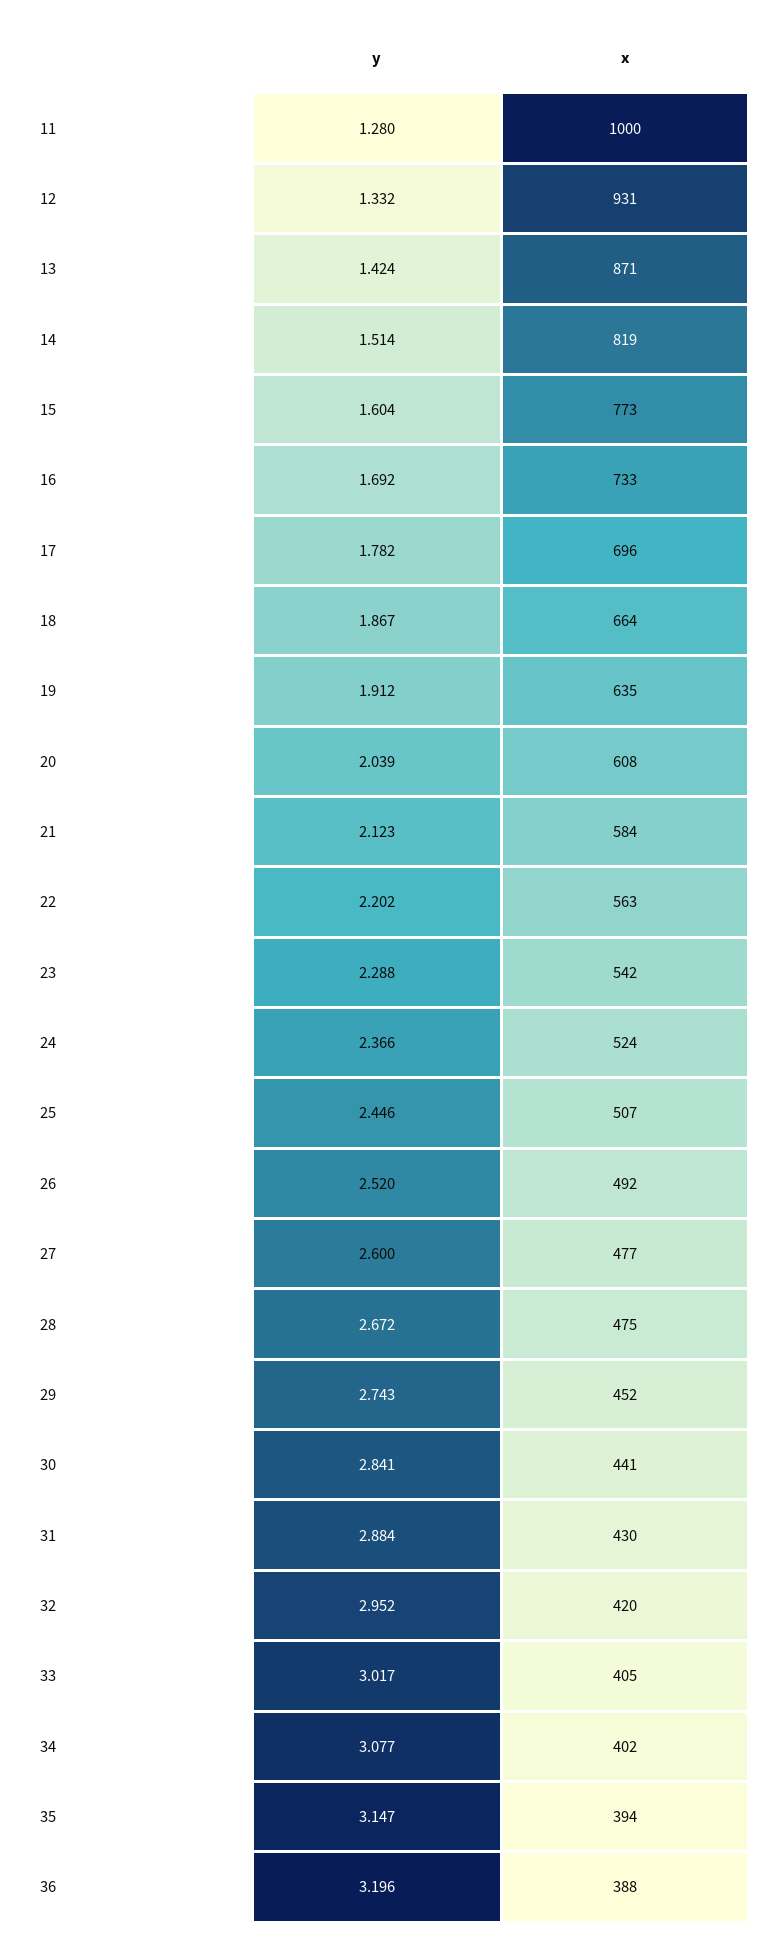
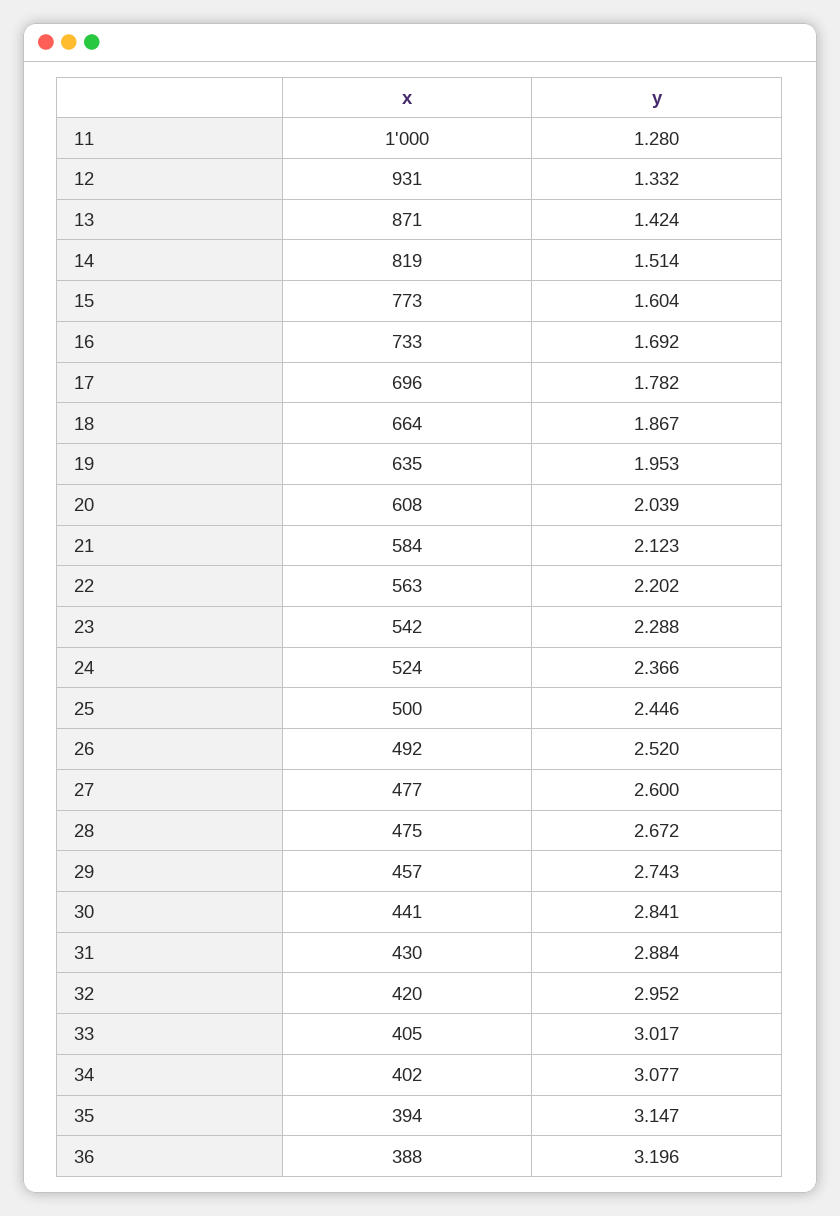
  {
    "y": {
      "11": 1.28,
      "12": 1.332,
      "13": 1.424,
      "14": 1.514,
      "15": 1.604,
      "16": 1.692,
      "17": 1.782,
      "18": 1.867,
-     "19": 1.912,
+     "19": 1.953,
      "20": 2.039,
      "21": 2.123,
      "22": 2.202,
      "23": 2.288,
      "24": 2.366,
      "25": 2.446,
      "26": 2.52,
      "27": 2.6,
      "28": 2.672,
      "29": 2.743,
      "30": 2.841,
      "31": 2.884,
      "32": 2.952,
      "33": 3.017,
      "34": 3.077,
      "35": 3.147,
      "36": 3.196
    },
    "x": {
      "11": 1000,
      "12": 931,
      "13": 871,
      "14": 819,
      "15": 773,
      "16": 733,
      "17": 696,
      "18": 664,
      "19": 635,
      "20": 608,
      "21": 584,
      "22": 563,
      "23": 542,
      "24": 524,
-     "25": 507,
+     "25": 500,
      "26": 492,
      "27": 477,
      "28": 475,
-     "29": 452,
+     "29": 457,
      "30": 441,
      "31": 430,
      "32": 420,
      "33": 405,
      "34": 402,
      "35": 394,
      "36": 388
    }
  }

